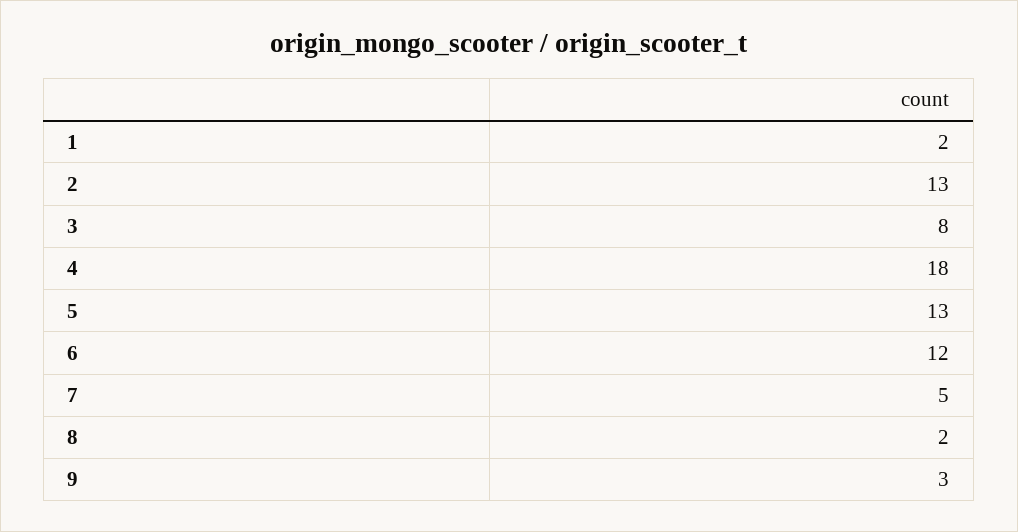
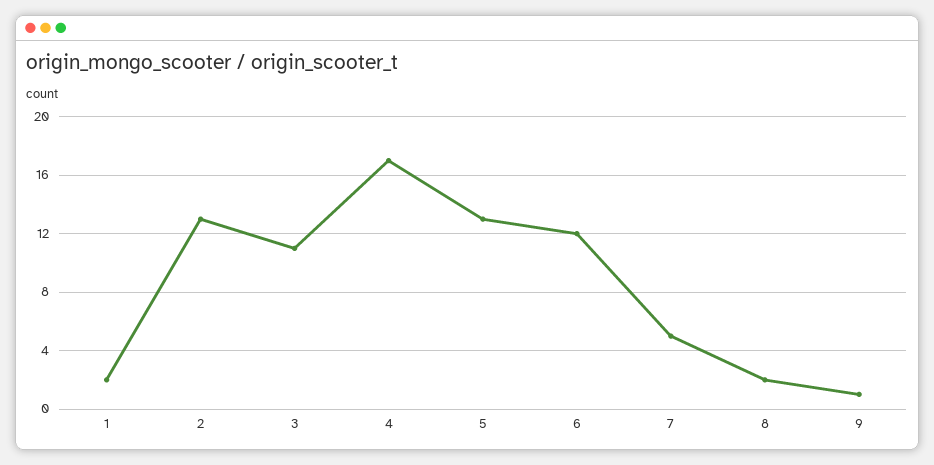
  {
    "1": 2,
    "2": 13,
-   "3": 8,
+   "3": 11,
-   "4": 18,
+   "4": 17,
    "5": 13,
    "6": 12,
    "7": 5,
    "8": 2,
-   "9": 3
+   "9": 1
  }

